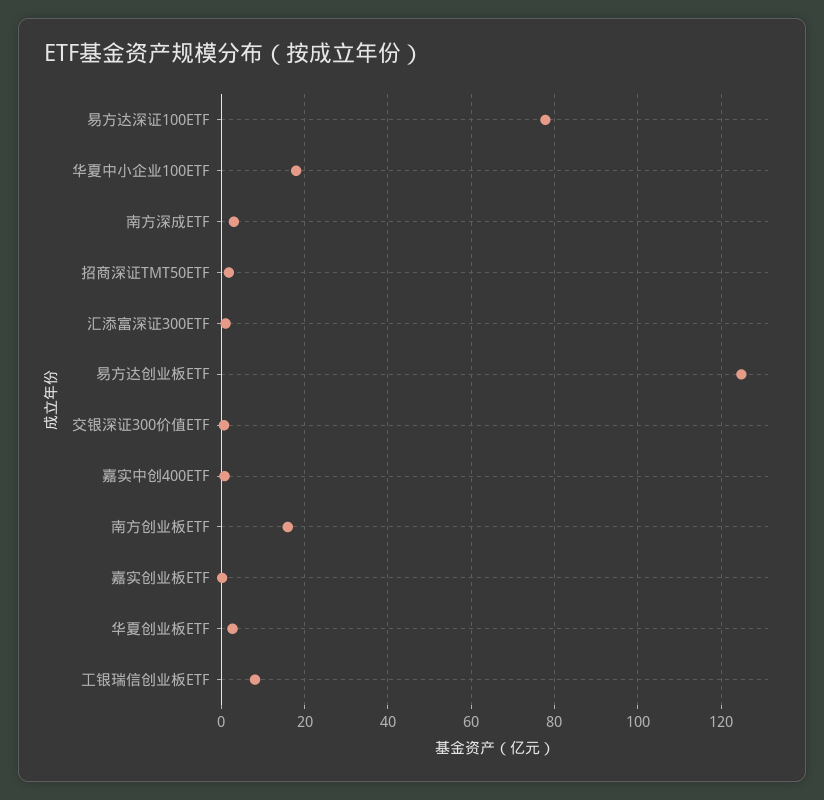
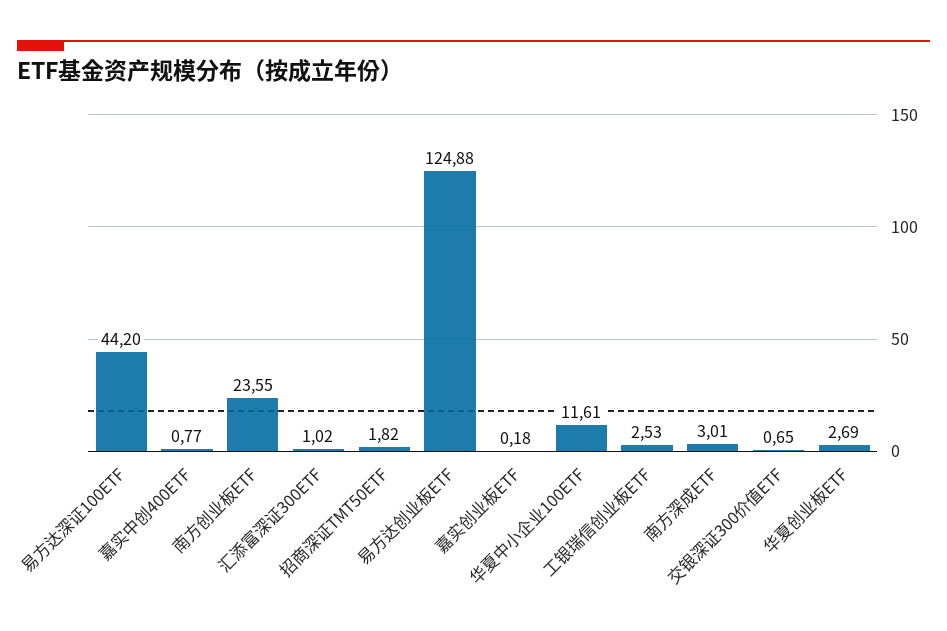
  {
-   "易方达深证100ETF": 78,
+   "易方达深证100ETF": 44.2,
-   "华夏中小企业100ETF": 18,
+   "华夏中小企业100ETF": 11.61,
    "南方深成ETF": 3.01,
    "招商深证TMT50ETF": 1.82,
    "汇添富深证300ETF": 1.02,
    "易方达创业板ETF": 124.88,
    "交银深证300价值ETF": 0.65,
    "嘉实中创400ETF": 0.77,
-   "南方创业板ETF": 16,
+   "南方创业板ETF": 23.55,
    "嘉实创业板ETF": 0.18,
    "华夏创业板ETF": 2.69,
-   "工银瑞信创业板ETF": 8
+   "工银瑞信创业板ETF": 2.53
  }

